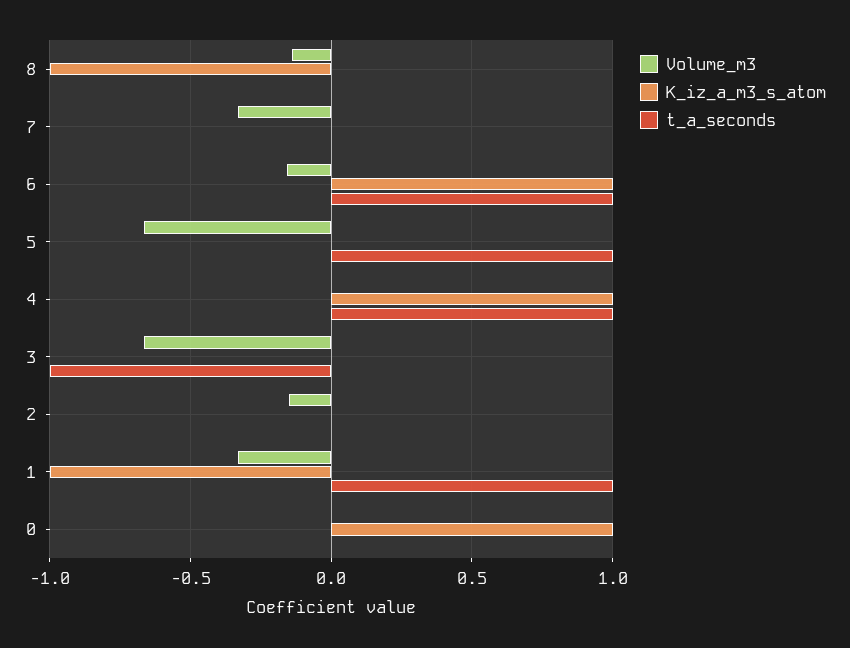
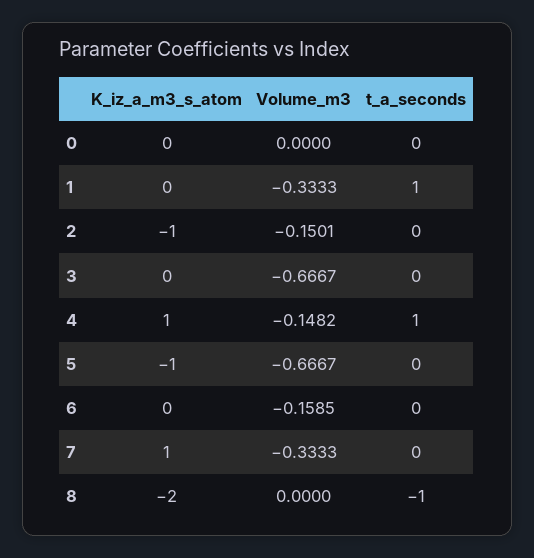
  {
    "Volume_m3": {
-     "8": -0.15,
+     "8": 0,
      "7": -0.3333,
      "6": -0.1585,
      "5": -0.6667,
-     "4": 0,
+     "4": -0.1482,
      "3": -0.6667,
      "2": -0.1501,
      "1": -0.3333,
      "0": 0
    },
    "K_iz_a_m3_s_atom": {
-     "8": -1,
+     "8": -2,
-     "7": 0,
+     "7": 1,
-     "6": 1,
+     "6": 0,
-     "5": 0,
+     "5": -1,
      "4": 1,
      "3": 0,
-     "2": 0,
+     "2": -1,
-     "1": -1,
+     "1": 0,
-     "0": 1
+     "0": 0
    },
    "t_a_seconds": {
-     "8": 0,
+     "8": -1,
      "7": 0,
-     "6": 1,
+     "6": 0,
-     "5": 1,
+     "5": 0,
      "4": 1,
-     "3": -1,
+     "3": 0,
      "2": 0,
      "1": 1,
      "0": 0
    }
  }

